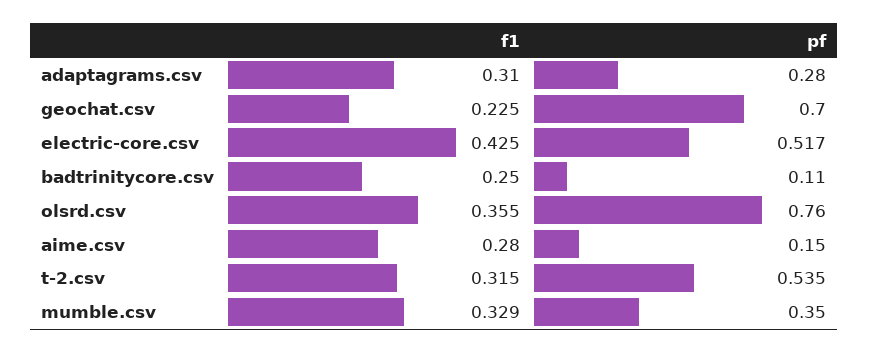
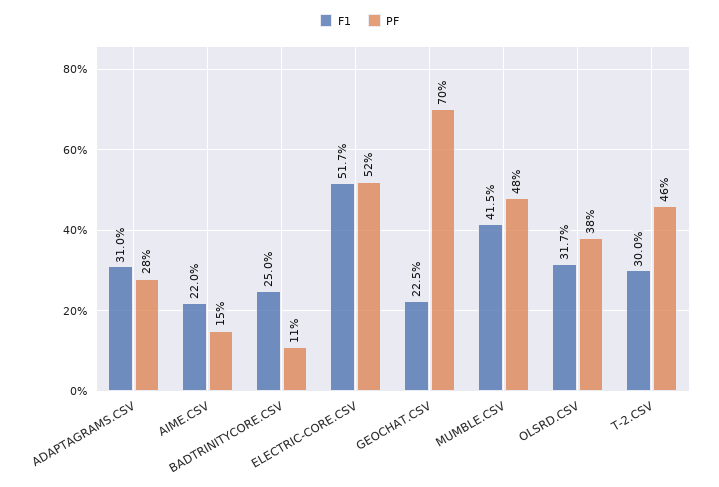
  {
    "f1": {
      "adaptagrams.csv": 0.31,
      "geochat.csv": 0.225,
-     "electric-core.csv": 0.425,
+     "electric-core.csv": 0.517,
      "badtrinitycore.csv": 0.25,
-     "olsrd.csv": 0.355,
+     "olsrd.csv": 0.317,
-     "aime.csv": 0.28,
+     "aime.csv": 0.22,
-     "t-2.csv": 0.315,
+     "t-2.csv": 0.3,
-     "mumble.csv": 0.329
+     "mumble.csv": 0.415
    },
    "pf": {
      "adaptagrams.csv": 0.28,
      "geochat.csv": 0.7,
      "electric-core.csv": 0.517,
      "badtrinitycore.csv": 0.11,
-     "olsrd.csv": 0.76,
+     "olsrd.csv": 0.38,
      "aime.csv": 0.15,
-     "t-2.csv": 0.535,
+     "t-2.csv": 0.46,
-     "mumble.csv": 0.35
+     "mumble.csv": 0.48
    }
  }

